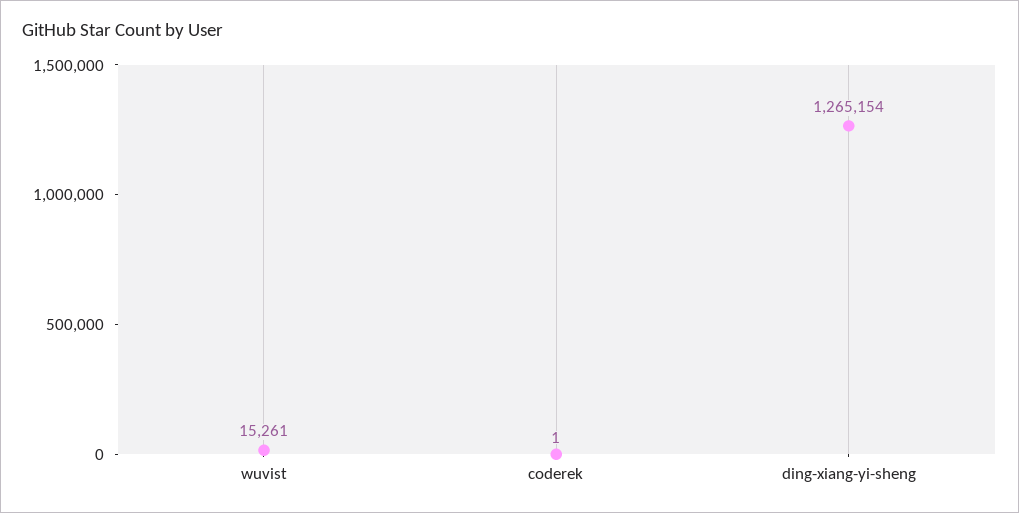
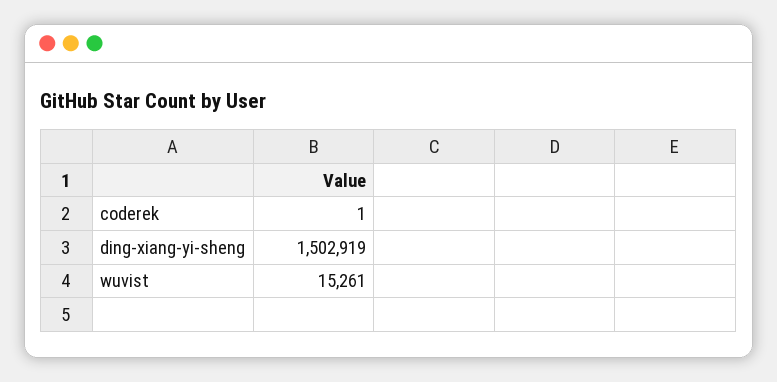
  {
    "wuvist": 15261,
    "coderek": 1,
-   "ding-xiang-yi-sheng": 1265154
+   "ding-xiang-yi-sheng": 1502919
  }

